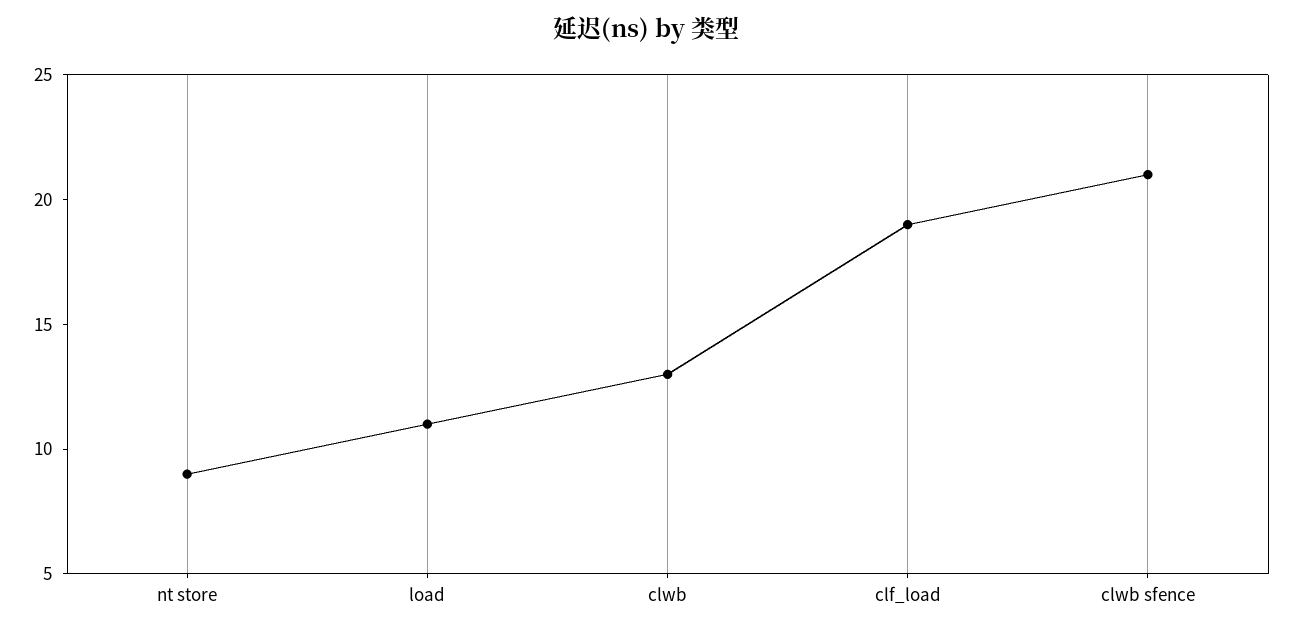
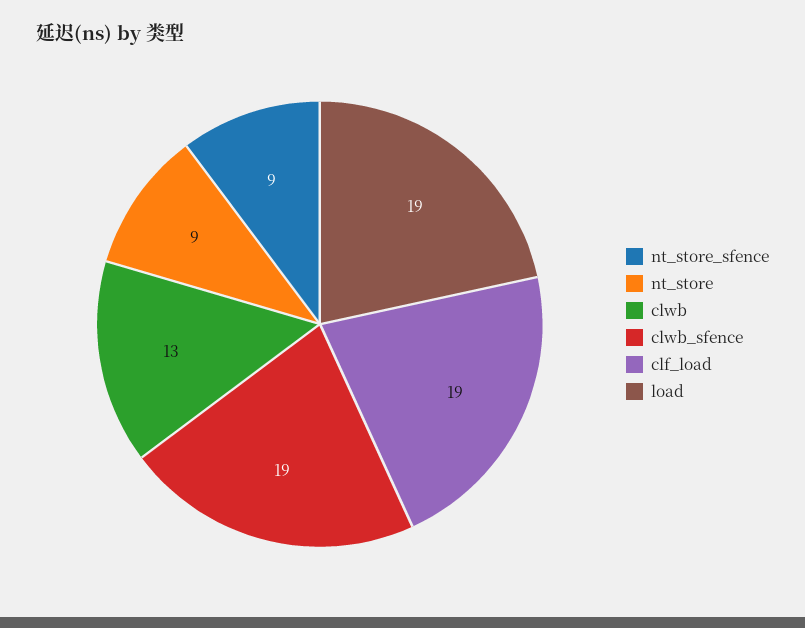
  {
    "nt store": 9,
-   "load": 11,
+   "load": 19,
    "clwb": 13,
    "clf_load": 19,
-   "clwb sfence": 21
+   "clwb sfence": 19,
+   "nt_store_sfence": 9
  }

